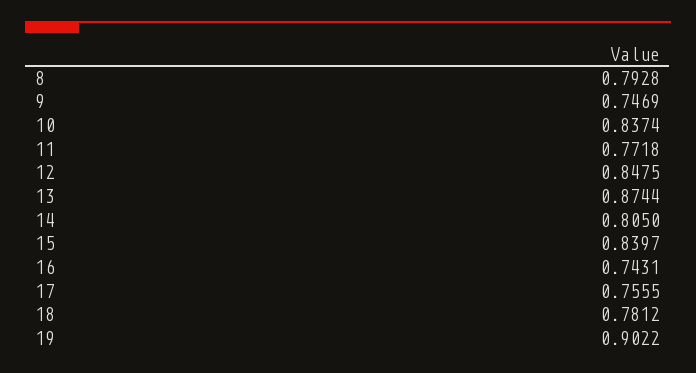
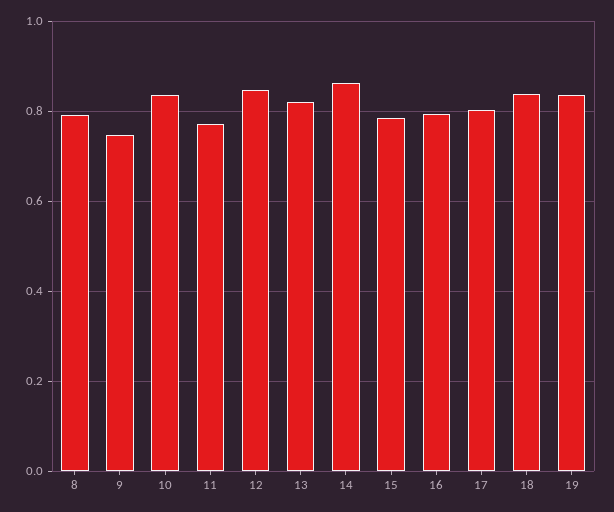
  {
    "8": 0.7928,
    "9": 0.7469,
    "10": 0.8374,
    "11": 0.7718,
    "12": 0.8475,
-   "13": 0.8744,
+   "13": 0.82,
-   "14": 0.805,
+   "14": 0.86,
-   "15": 0.8397,
+   "15": 0.78,
-   "16": 0.7431,
+   "16": 0.8,
-   "17": 0.7555,
+   "17": 0.8,
-   "18": 0.7812,
+   "18": 0.84,
-   "19": 0.9022
+   "19": 0.84
  }

